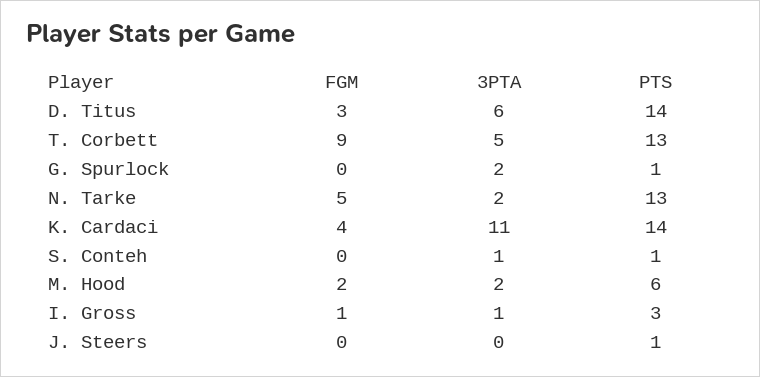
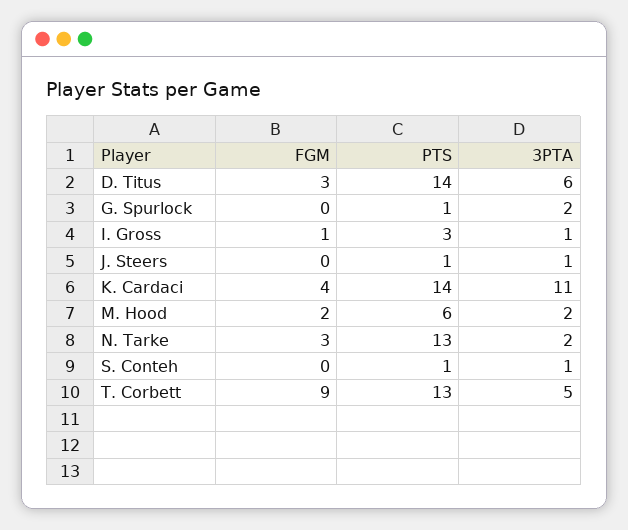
  {
    "FGM": {
      "D. Titus": 3,
      "T. Corbett": 9,
      "G. Spurlock": 0,
-     "N. Tarke": 5,
+     "N. Tarke": 3,
      "K. Cardaci": 4,
      "S. Conteh": 0,
      "M. Hood": 2,
      "I. Gross": 1,
      "J. Steers": 0
    },
    "3PTA": {
      "D. Titus": 6,
      "T. Corbett": 5,
      "G. Spurlock": 2,
      "N. Tarke": 2,
      "K. Cardaci": 11,
      "S. Conteh": 1,
      "M. Hood": 2,
      "I. Gross": 1,
-     "J. Steers": 0
+     "J. Steers": 1
    },
    "PTS": {
      "D. Titus": 14,
      "T. Corbett": 13,
      "G. Spurlock": 1,
      "N. Tarke": 13,
      "K. Cardaci": 14,
      "S. Conteh": 1,
      "M. Hood": 6,
      "I. Gross": 3,
      "J. Steers": 1
    }
  }

